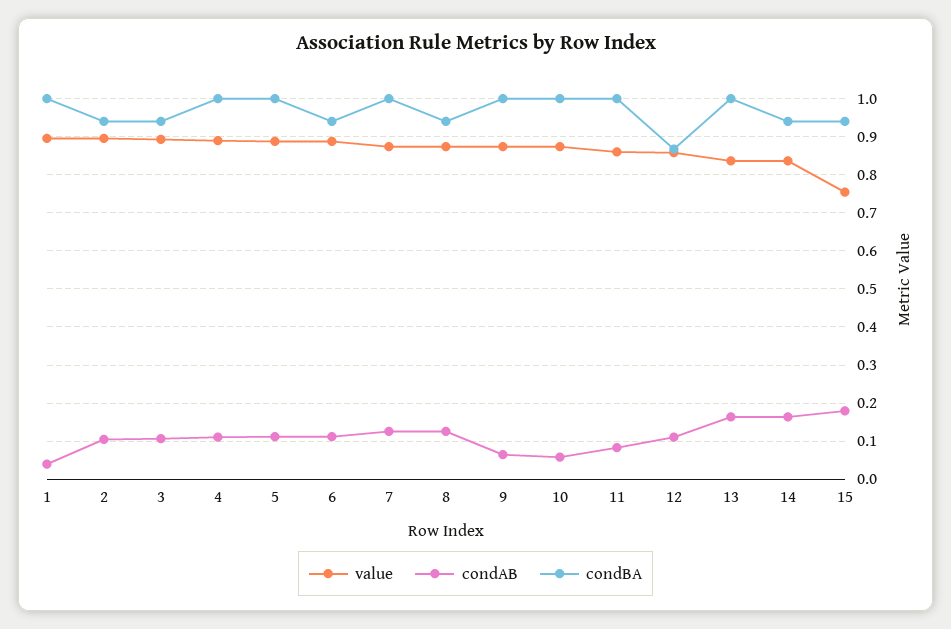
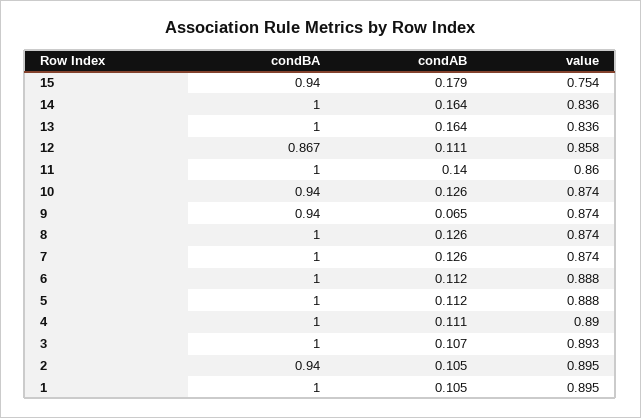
  {
    "value": {
      "1": 0.895,
      "2": 0.895,
      "3": 0.893,
      "4": 0.89,
      "5": 0.888,
      "6": 0.888,
      "7": 0.874,
      "8": 0.874,
      "9": 0.874,
      "10": 0.874,
      "11": 0.86,
      "12": 0.858,
      "13": 0.836,
      "14": 0.836,
      "15": 0.754
    },
    "condAB": {
-     "1": 0.04,
+     "1": 0.105,
      "2": 0.105,
      "3": 0.107,
      "4": 0.111,
      "5": 0.112,
      "6": 0.112,
      "7": 0.126,
      "8": 0.126,
      "9": 0.065,
-     "10": 0.06,
+     "10": 0.126,
-     "11": 0.08,
+     "11": 0.14,
      "12": 0.111,
      "13": 0.164,
      "14": 0.164,
      "15": 0.179
    },
    "condBA": {
      "1": 1,
      "2": 0.94,
-     "3": 0.94,
+     "3": 1,
      "4": 1,
      "5": 1,
-     "6": 0.94,
+     "6": 1,
      "7": 1,
-     "8": 0.94,
+     "8": 1,
-     "9": 1,
+     "9": 0.94,
-     "10": 1,
+     "10": 0.94,
      "11": 1,
      "12": 0.867,
      "13": 1,
-     "14": 0.94,
+     "14": 1,
      "15": 0.94
    }
  }

